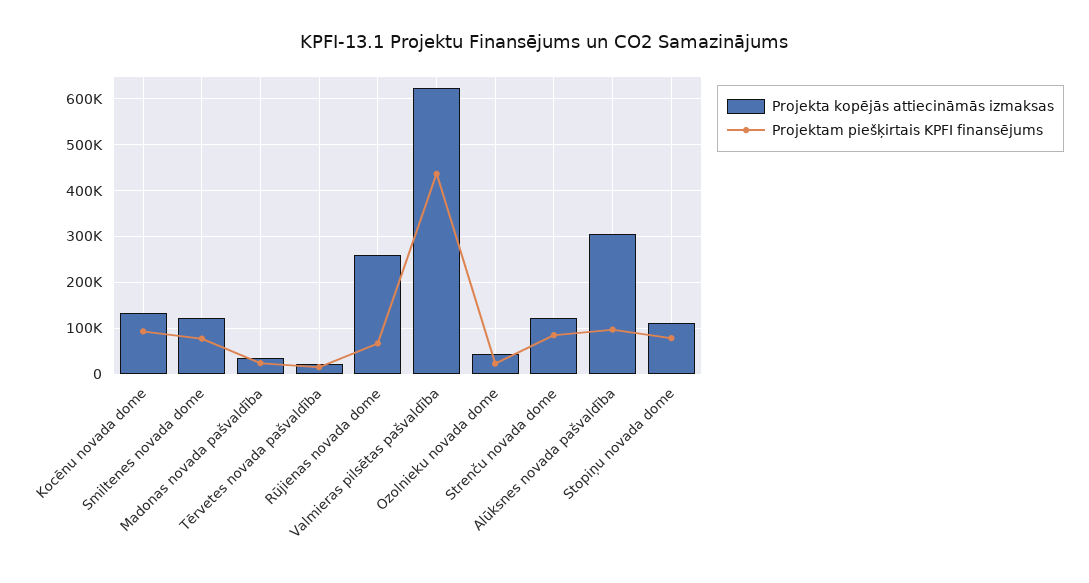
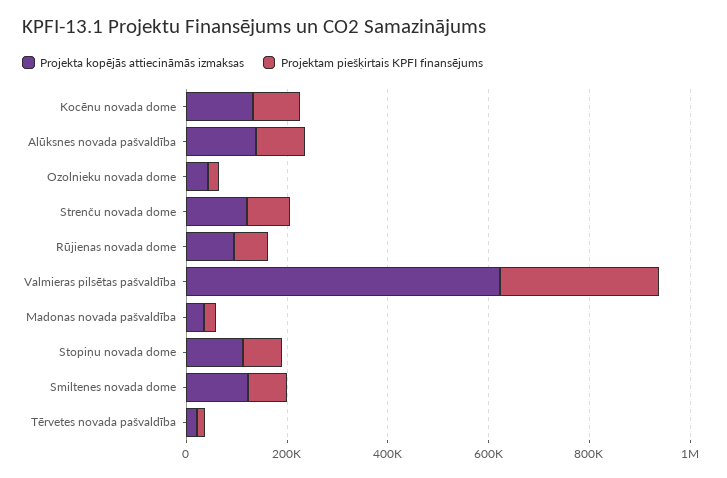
  {
    "Projekta kopējās attiecināmās izmaksas": {
      "Kocēnu novada dome": 140000,
      "Smiltenes novada dome": 120000,
      "Madonas novada pašvaldība": 40000,
      "Tērvetes novada pašvaldība": 20000,
-     "Rūjienas novada dome": 260000,
+     "Rūjienas novada dome": 100000,
      "Valmieras pilsētas pašvaldība": 620000,
      "Ozolnieku novada dome": 40000,
      "Strenču novada dome": 120000,
-     "Alūksnes novada pašvaldība": 300000,
+     "Alūksnes novada pašvaldība": 150000,
      "Stopiņu novada dome": 120000
    },
    "Projektam piešķirtais KPFI finansējums": {
      "Kocēnu novada dome": 100000,
      "Smiltenes novada dome": 80000,
      "Madonas novada pašvaldība": 20000,
      "Tērvetes novada pašvaldība": 20000,
      "Rūjienas novada dome": 60000,
-     "Valmieras pilsētas pašvaldība": 440000,
+     "Valmieras pilsētas pašvaldība": 300000,
      "Ozolnieku novada dome": 20000,
      "Strenču novada dome": 80000,
      "Alūksnes novada pašvaldība": 100000,
      "Stopiņu novada dome": 80000
    }
  }

